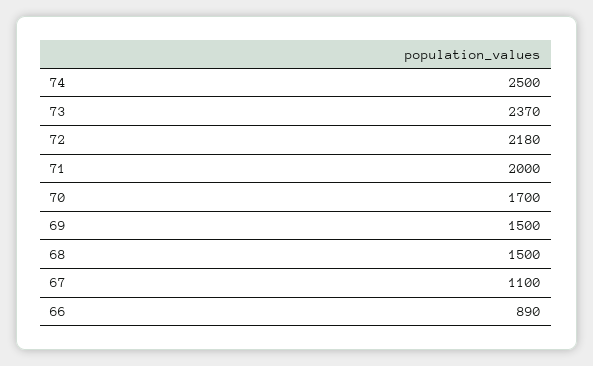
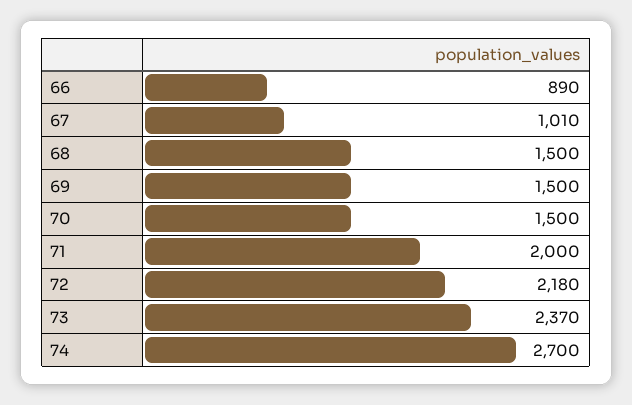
  {
-   "74": 2500,
+   "74": 2700,
    "73": 2370,
    "72": 2180,
    "71": 2000,
-   "70": 1700,
+   "70": 1500,
    "69": 1500,
    "68": 1500,
-   "67": 1100,
+   "67": 1010,
    "66": 890
  }

